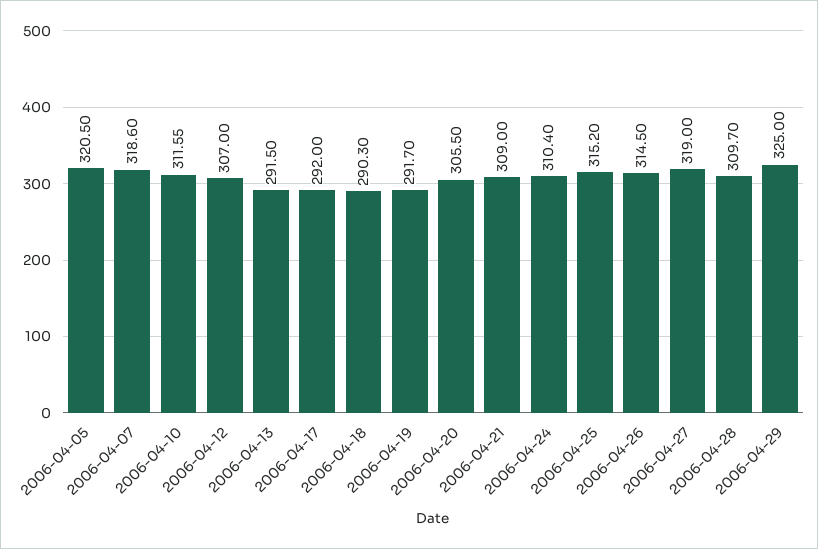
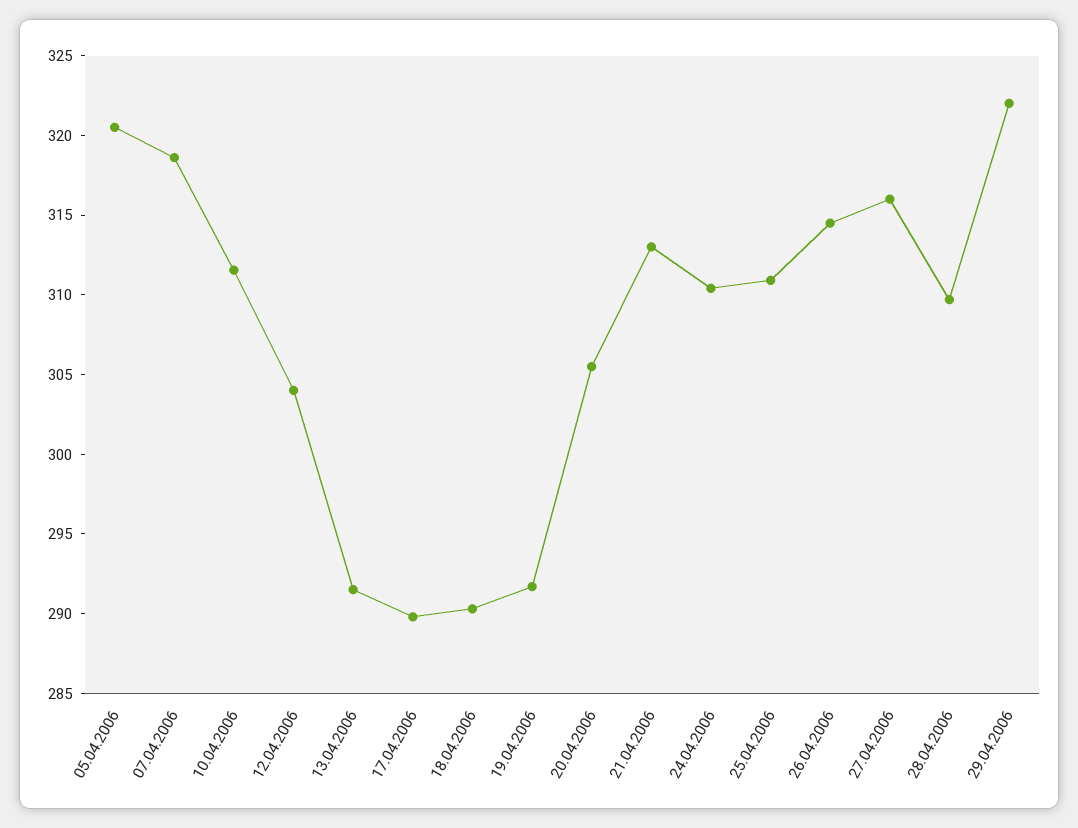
  {
    "2006-04-05": 320.5,
    "2006-04-07": 318.6,
    "2006-04-10": 311.55,
-   "2006-04-12": 307,
+   "2006-04-12": 304,
    "2006-04-13": 291.5,
-   "2006-04-17": 292,
+   "2006-04-17": 290,
    "2006-04-18": 290.3,
    "2006-04-19": 291.7,
    "2006-04-20": 305.5,
-   "2006-04-21": 309,
+   "2006-04-21": 313,
    "2006-04-24": 310.4,
-   "2006-04-25": 315.2,
+   "2006-04-25": 311,
    "2006-04-26": 314.5,
-   "2006-04-27": 319,
+   "2006-04-27": 316,
    "2006-04-28": 309.7,
-   "2006-04-29": 325
+   "2006-04-29": 322
  }

